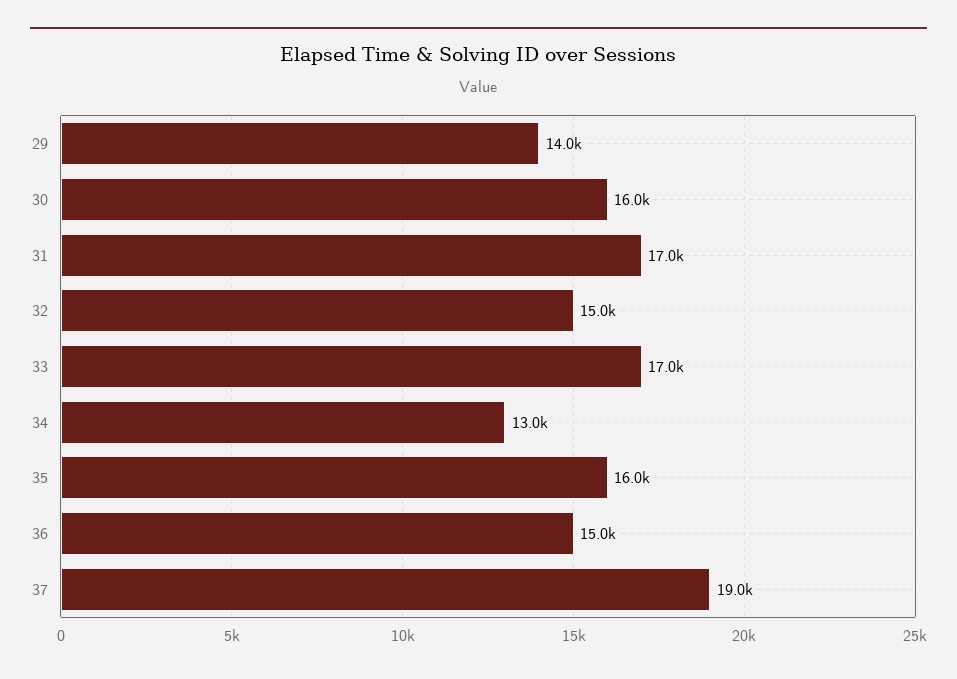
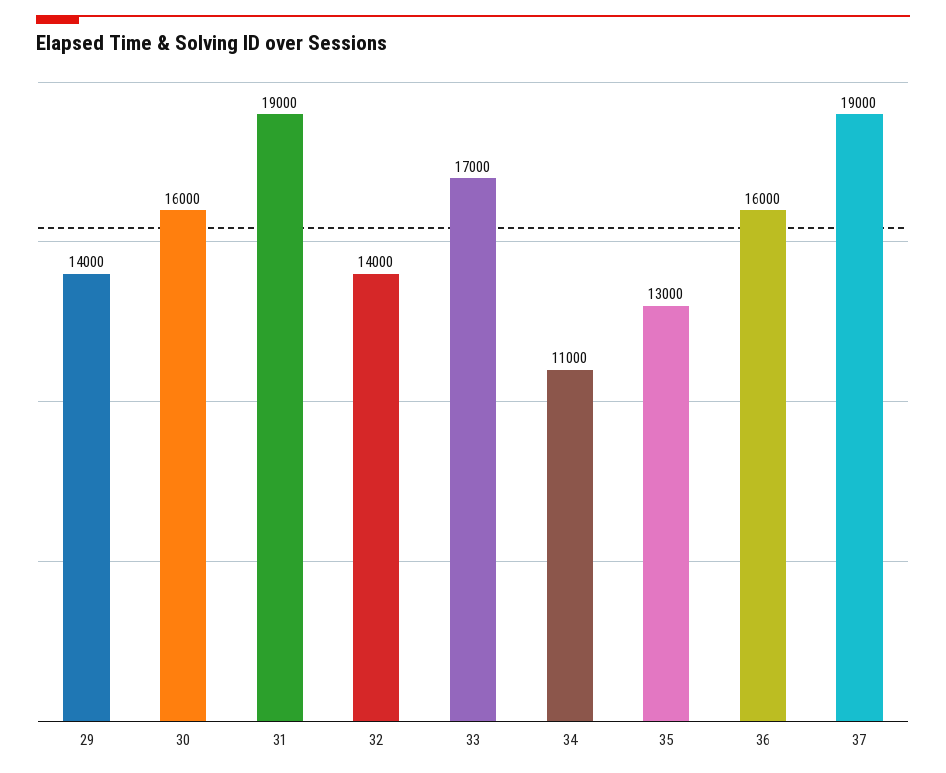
  {
    "29": 14000,
    "30": 16000,
-   "31": 17000,
+   "31": 19000,
-   "32": 15000,
+   "32": 14000,
    "33": 17000,
-   "34": 13000,
+   "34": 11000,
-   "35": 16000,
+   "35": 13000,
-   "36": 15000,
+   "36": 16000,
    "37": 19000
  }

